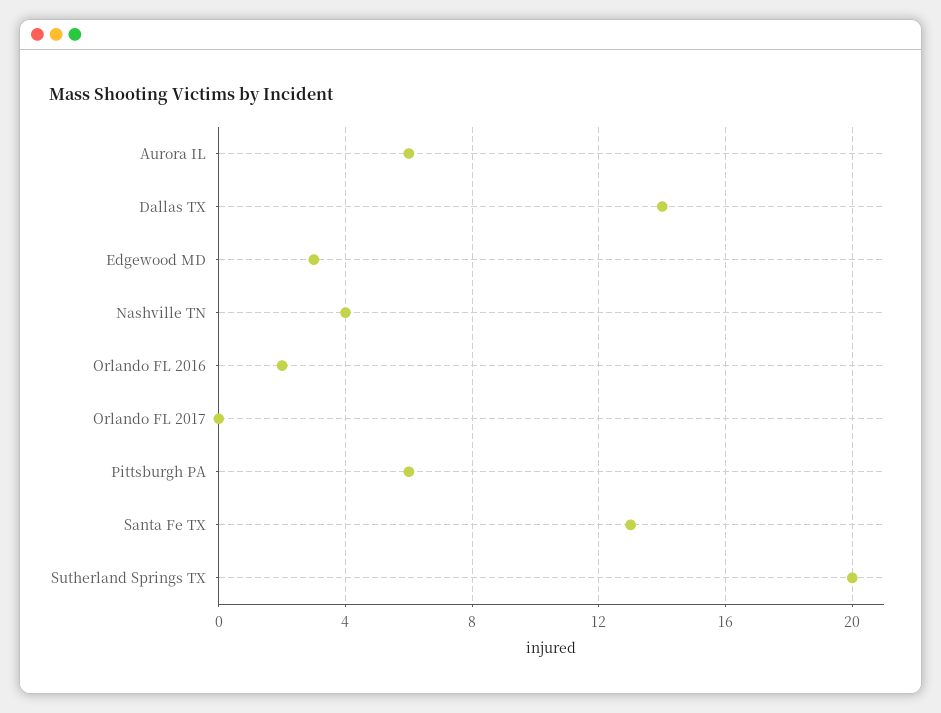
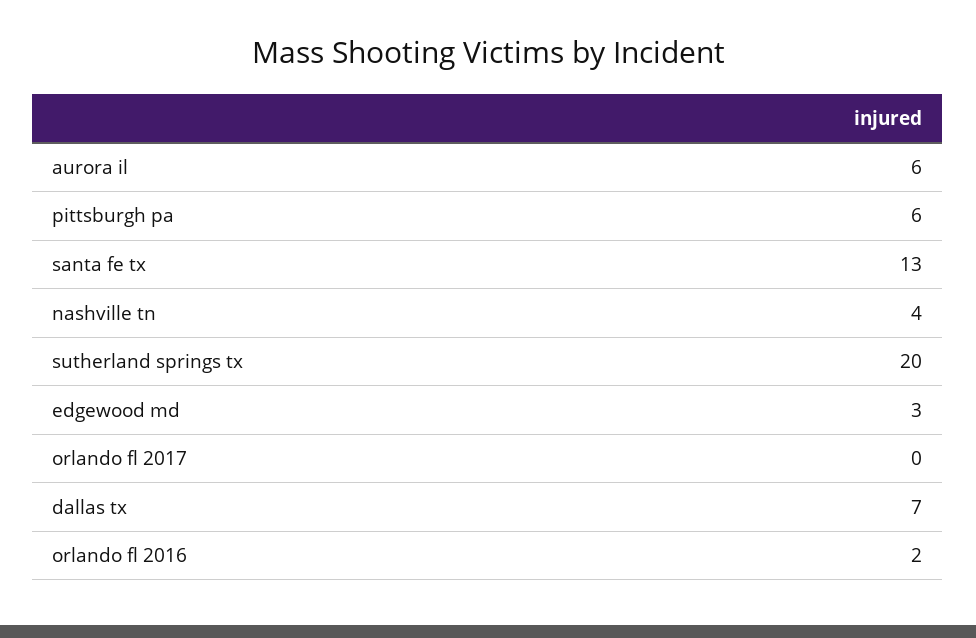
  {
    "Aurora IL": 6,
-   "Dallas TX": 14,
+   "Dallas TX": 7,
    "Edgewood MD": 3,
    "Nashville TN": 4,
    "Orlando FL 2016": 2,
    "Orlando FL 2017": 0,
    "Pittsburgh PA": 6,
    "Santa Fe TX": 13,
    "Sutherland Springs TX": 20
  }

